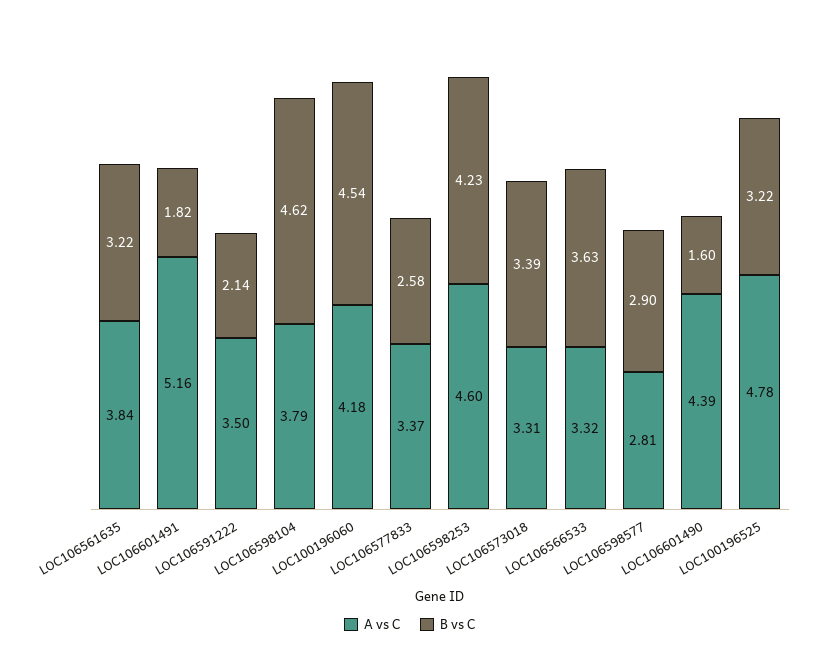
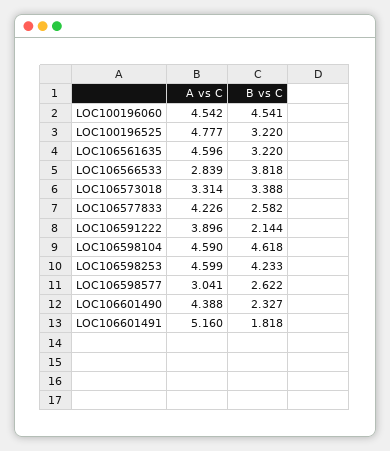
  {
    "A vs C": {
-     "LOC106561635": 3.84,
+     "LOC106561635": 4.596,
      "LOC106601491": 5.16,
-     "LOC106591222": 3.5,
+     "LOC106591222": 3.896,
-     "LOC106598104": 3.79,
+     "LOC106598104": 4.59,
-     "LOC100196060": 4.18,
+     "LOC100196060": 4.542,
-     "LOC106577833": 3.37,
+     "LOC106577833": 4.226,
      "LOC106598253": 4.599,
      "LOC106573018": 3.314,
-     "LOC106566533": 3.32,
+     "LOC106566533": 2.839,
-     "LOC106598577": 2.81,
+     "LOC106598577": 3.041,
      "LOC106601490": 4.388,
      "LOC100196525": 4.777
    },
    "B vs C": {
      "LOC106561635": 3.22,
      "LOC106601491": 1.818,
      "LOC106591222": 2.144,
      "LOC106598104": 4.618,
      "LOC100196060": 4.541,
      "LOC106577833": 2.582,
      "LOC106598253": 4.233,
      "LOC106573018": 3.388,
-     "LOC106566533": 3.63,
+     "LOC106566533": 3.818,
-     "LOC106598577": 2.9,
+     "LOC106598577": 2.622,
-     "LOC106601490": 1.6,
+     "LOC106601490": 2.327,
      "LOC100196525": 3.22
    }
  }

